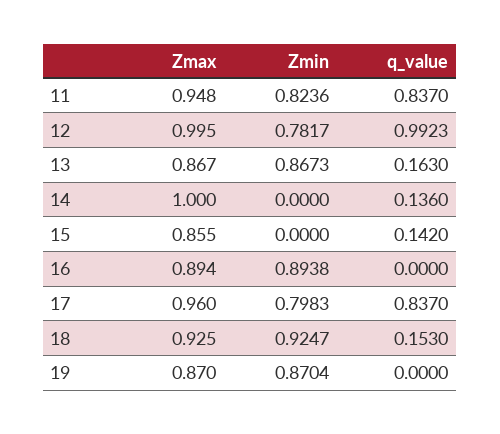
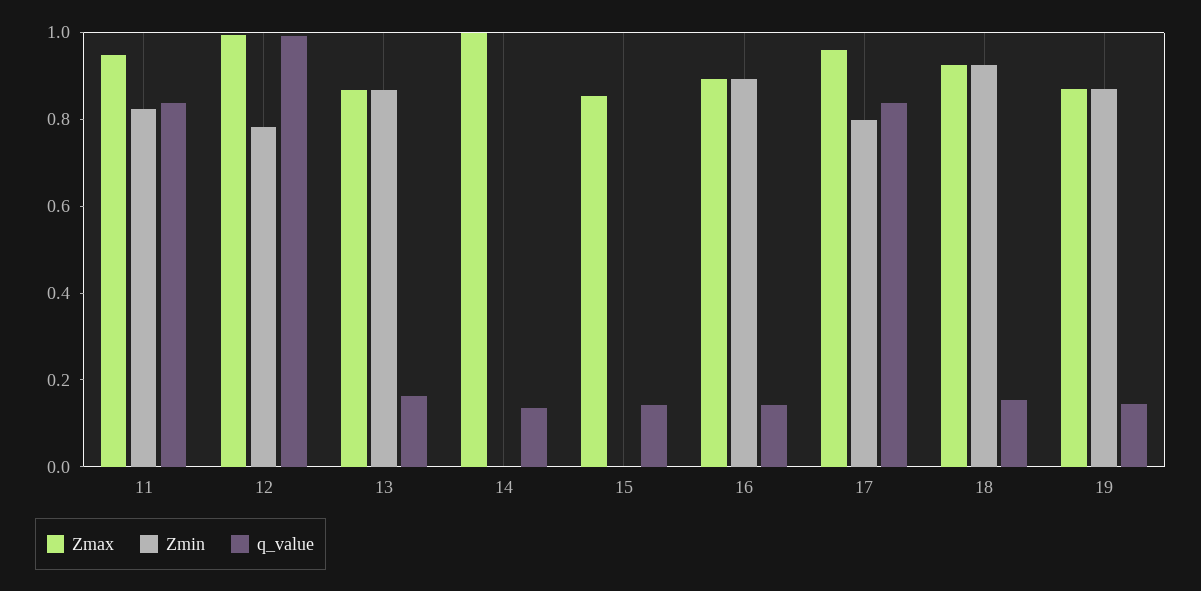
  {
    "Zmax": {
      "11": 0.948,
      "12": 0.995,
      "13": 0.867,
      "14": 1,
      "15": 0.855,
      "16": 0.894,
      "17": 0.96,
      "18": 0.925,
      "19": 0.87
    },
    "Zmin": {
      "11": 0.8236,
      "12": 0.7817,
      "13": 0.8673,
      "14": 0,
      "15": 0,
      "16": 0.8938,
      "17": 0.7983,
      "18": 0.9247,
      "19": 0.8704
    },
    "q_value": {
      "11": 0.837,
      "12": 0.9923,
      "13": 0.163,
      "14": 0.136,
      "15": 0.142,
-     "16": 0,
+     "16": 0.15,
      "17": 0.837,
      "18": 0.153,
-     "19": 0
+     "19": 0.15
    }
  }

